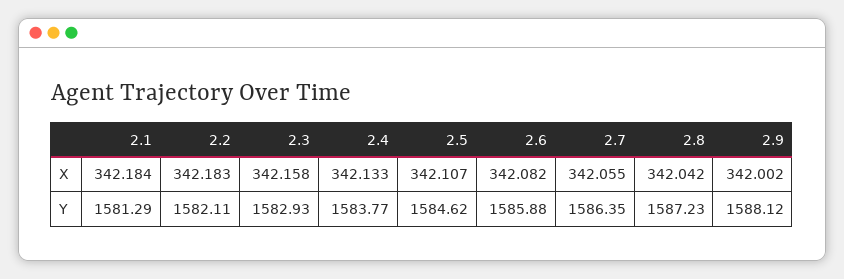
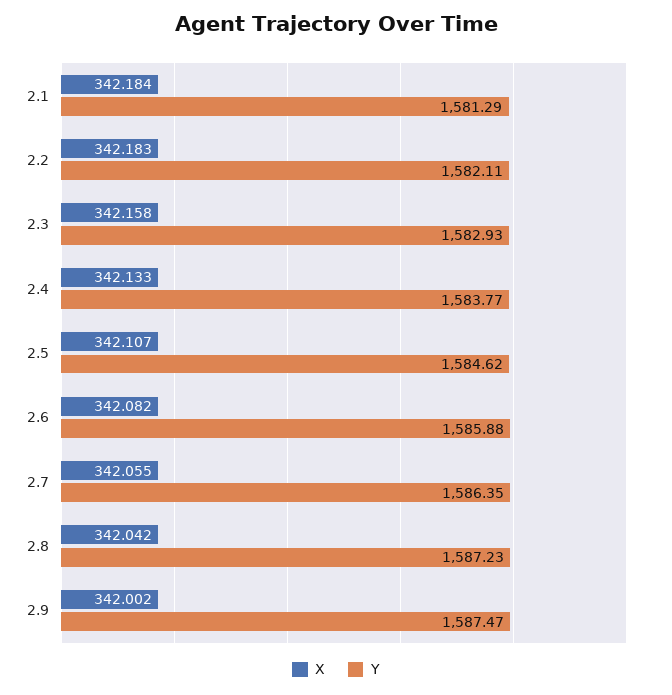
  {
    "X": {
      "2.1": 342.184,
      "2.2": 342.183,
      "2.3": 342.158,
      "2.4": 342.133,
      "2.5": 342.107,
      "2.6": 342.082,
      "2.7": 342.055,
      "2.8": 342.042,
      "2.9": 342.002
    },
    "Y": {
      "2.1": 1581.29,
      "2.2": 1582.11,
      "2.3": 1582.93,
      "2.4": 1583.77,
      "2.5": 1584.62,
      "2.6": 1585.88,
      "2.7": 1586.35,
      "2.8": 1587.23,
-     "2.9": 1588.12
+     "2.9": 1587.47
    }
  }

